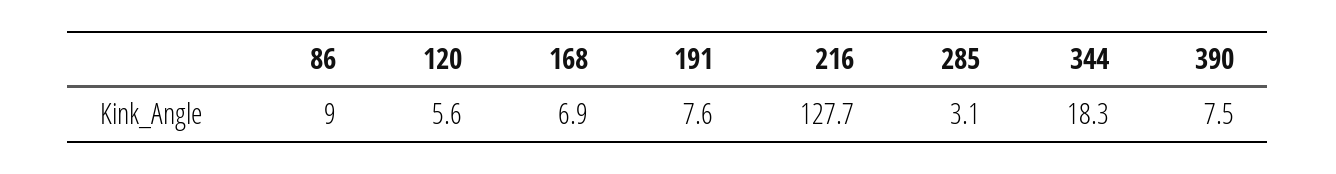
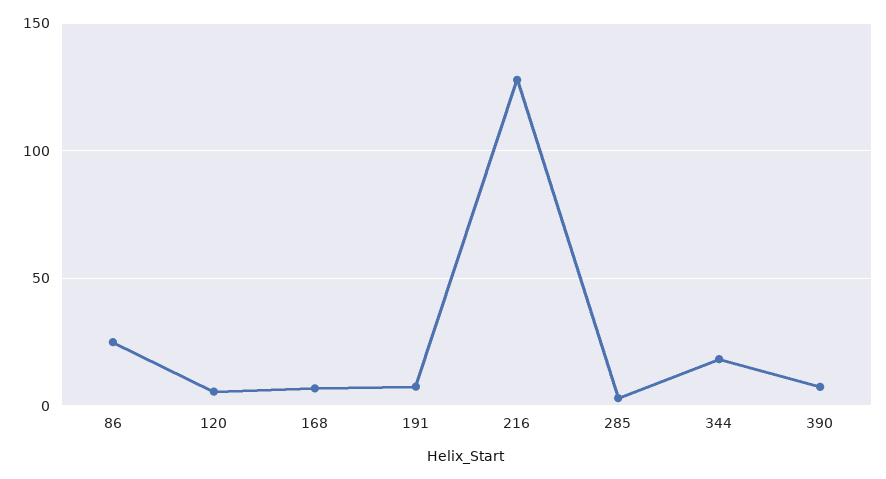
  {
-   "86": 9,
+   "86": 25,
    "120": 5.6,
    "168": 6.9,
    "191": 7.6,
    "216": 127.7,
    "285": 3.1,
    "344": 18.3,
    "390": 7.5
  }

